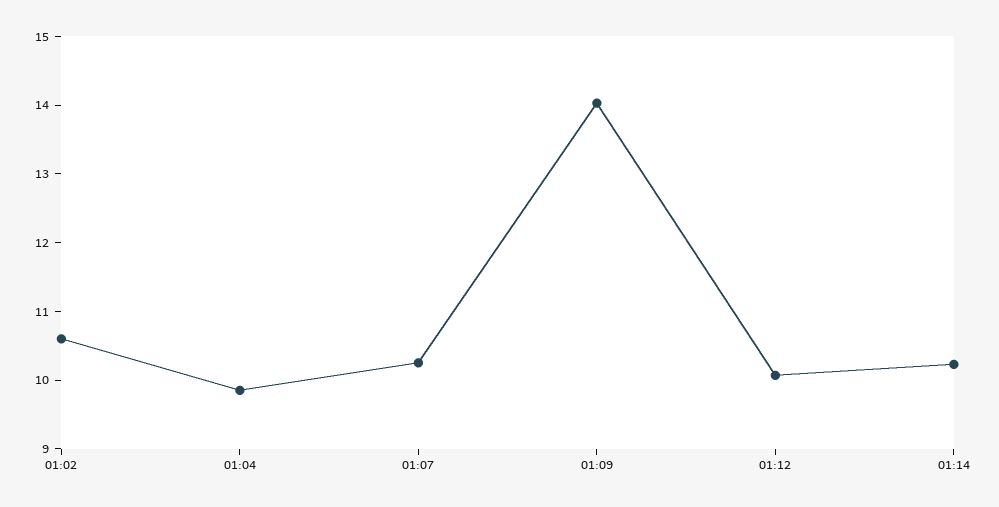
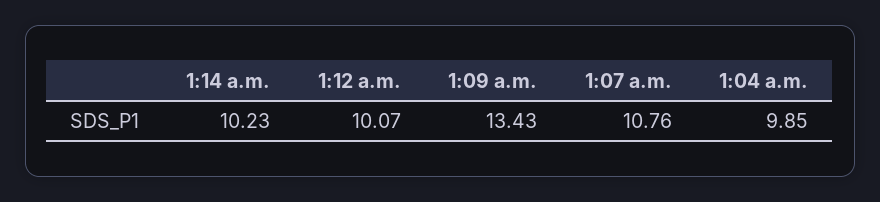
  {
-   "01:02": 10.6,
    "01:04": 9.85,
-   "01:07": 10.2,
+   "01:07": 10.76,
-   "01:09": 14,
+   "01:09": 13.43,
    "01:12": 10.07,
    "01:14": 10.23
  }

